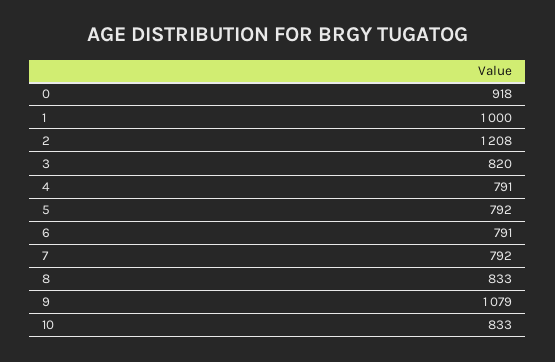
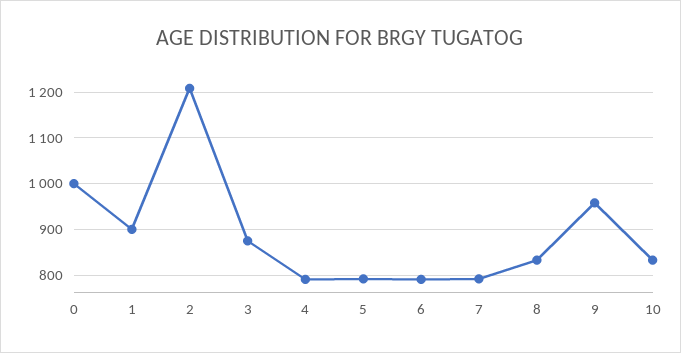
  {
-   "0": 918,
+   "0": 1000,
-   "1": 1000,
+   "1": 900,
    "2": 1208,
-   "3": 820,
+   "3": 880,
    "4": 791,
    "5": 792,
    "6": 791,
    "7": 792,
    "8": 833,
-   "9": 1079,
+   "9": 960,
    "10": 833
  }

